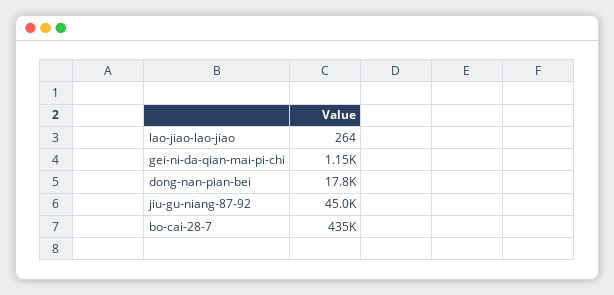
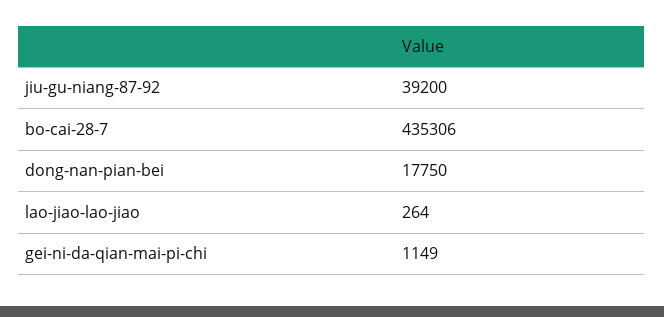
  {
    "lao-jiao-lao-jiao": 264,
    "gei-ni-da-qian-mai-pi-chi": 1149,
    "dong-nan-pian-bei": 17750,
-   "jiu-gu-niang-87-92": 45000,
+   "jiu-gu-niang-87-92": 39200,
    "bo-cai-28-7": 435306
  }

